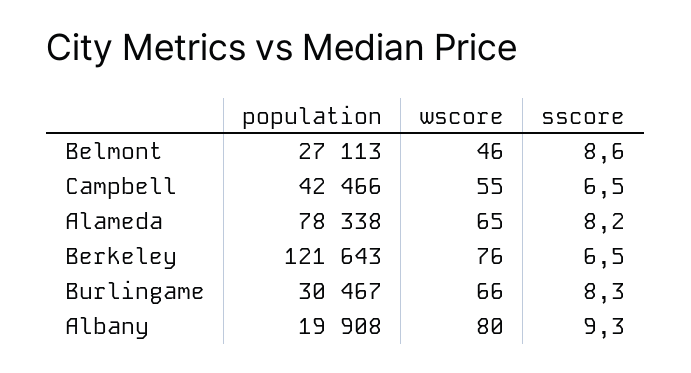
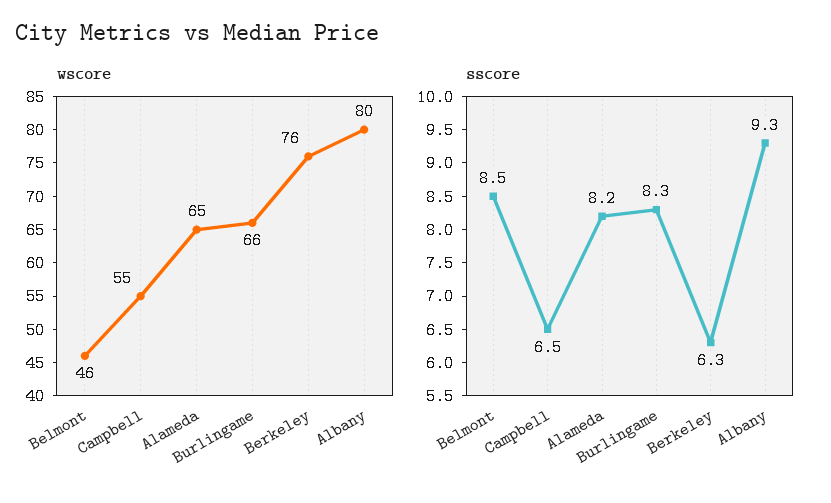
  {
-   "population": {
-     "Belmont": 27113,
-     "Campbell": 42466,
-     "Alameda": 78338,
-     "Berkeley": 121643,
-     "Burlingame": 30467,
-     "Albany": 19908
-   },
    "wscore": {
      "Belmont": 46,
      "Campbell": 55,
      "Alameda": 65,
      "Berkeley": 76,
      "Burlingame": 66,
      "Albany": 80
    },
    "sscore": {
-     "Belmont": 8.6,
+     "Belmont": 8.5,
      "Campbell": 6.5,
      "Alameda": 8.2,
-     "Berkeley": 6.5,
+     "Berkeley": 6.3,
      "Burlingame": 8.3,
      "Albany": 9.3
    }
  }

